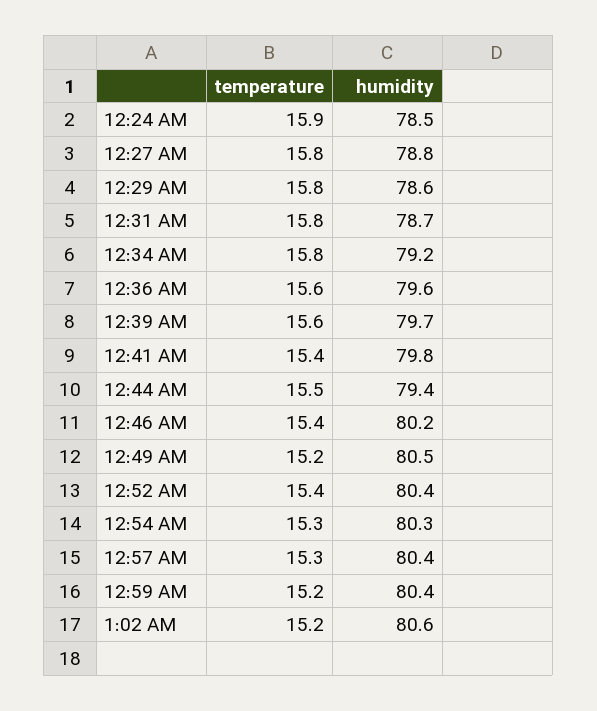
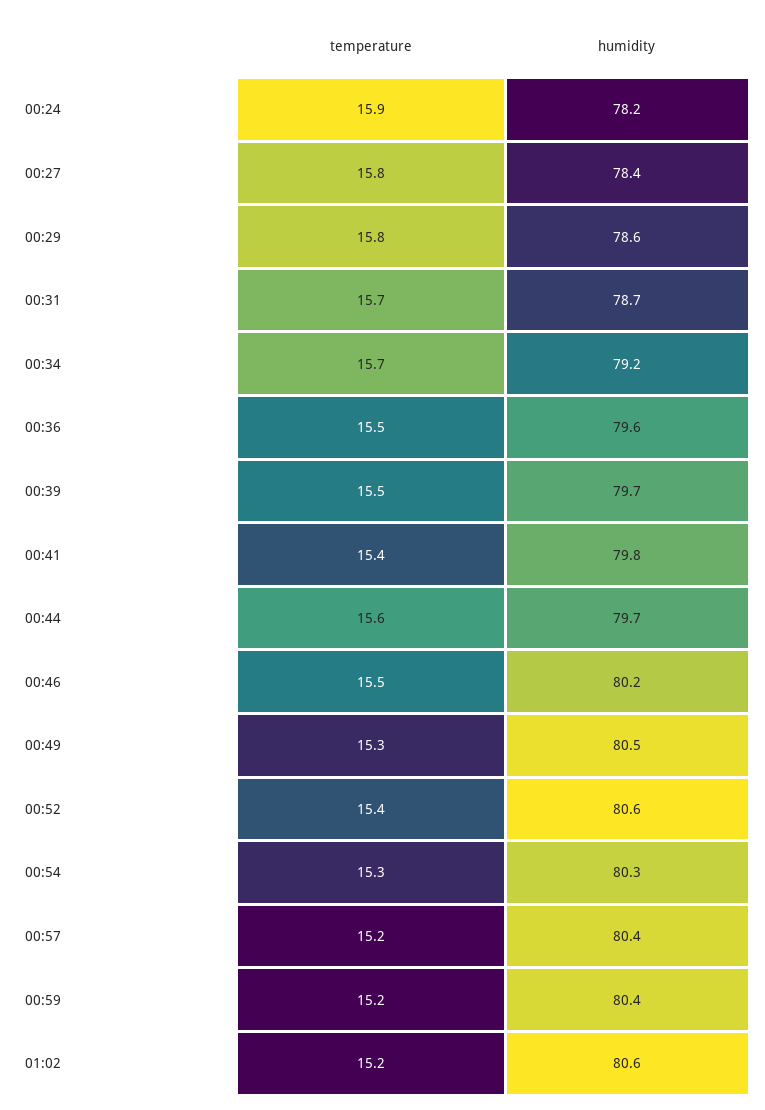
  {
    "temperature": {
      "12:24 AM": 15.9,
      "12:27 AM": 15.8,
      "12:29 AM": 15.8,
-     "12:31 AM": 15.8,
+     "12:31 AM": 15.7,
-     "12:34 AM": 15.8,
+     "12:34 AM": 15.7,
-     "12:36 AM": 15.6,
+     "12:36 AM": 15.5,
-     "12:39 AM": 15.6,
+     "12:39 AM": 15.5,
      "12:41 AM": 15.4,
-     "12:44 AM": 15.5,
+     "12:44 AM": 15.6,
-     "12:46 AM": 15.4,
+     "12:46 AM": 15.5,
-     "12:49 AM": 15.2,
+     "12:49 AM": 15.3,
      "12:52 AM": 15.4,
      "12:54 AM": 15.3,
-     "12:57 AM": 15.3,
+     "12:57 AM": 15.2,
      "12:59 AM": 15.2,
      "1:02 AM": 15.2
    },
    "humidity": {
-     "12:24 AM": 78.5,
+     "12:24 AM": 78.2,
-     "12:27 AM": 78.8,
+     "12:27 AM": 78.4,
      "12:29 AM": 78.6,
      "12:31 AM": 78.7,
      "12:34 AM": 79.2,
      "12:36 AM": 79.6,
      "12:39 AM": 79.7,
      "12:41 AM": 79.8,
-     "12:44 AM": 79.4,
+     "12:44 AM": 79.7,
      "12:46 AM": 80.2,
      "12:49 AM": 80.5,
-     "12:52 AM": 80.4,
+     "12:52 AM": 80.6,
      "12:54 AM": 80.3,
      "12:57 AM": 80.4,
      "12:59 AM": 80.4,
      "1:02 AM": 80.6
    }
  }

